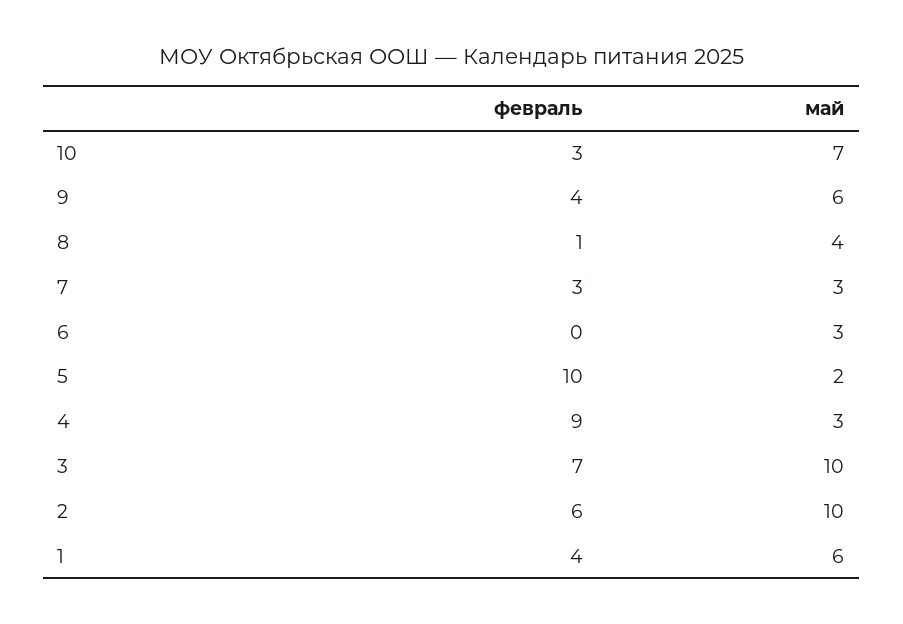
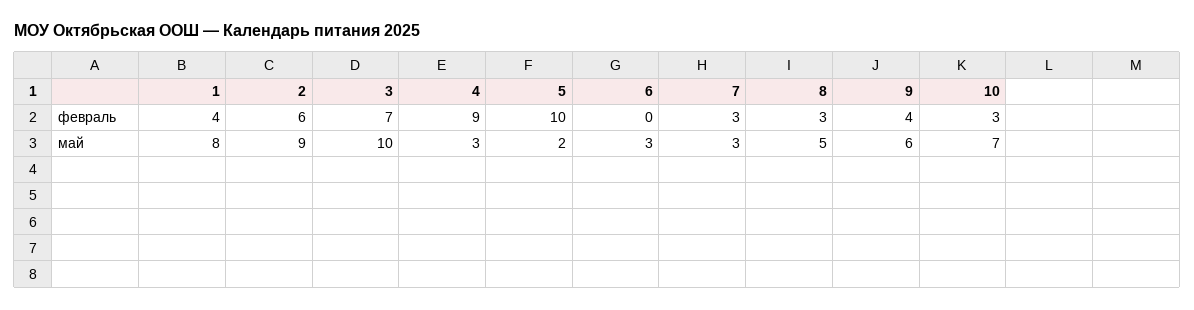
  {
    "февраль": {
      "10": 3,
      "9": 4,
-     "8": 1,
+     "8": 3,
      "7": 3,
      "6": 0,
      "5": 10,
      "4": 9,
      "3": 7,
      "2": 6,
      "1": 4
    },
    "май": {
      "10": 7,
      "9": 6,
-     "8": 4,
+     "8": 5,
      "7": 3,
      "6": 3,
      "5": 2,
      "4": 3,
      "3": 10,
-     "2": 10,
+     "2": 9,
-     "1": 6
+     "1": 8
    }
  }

